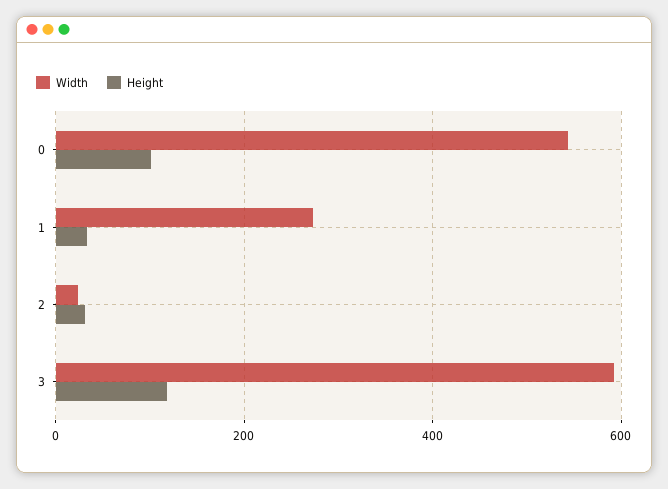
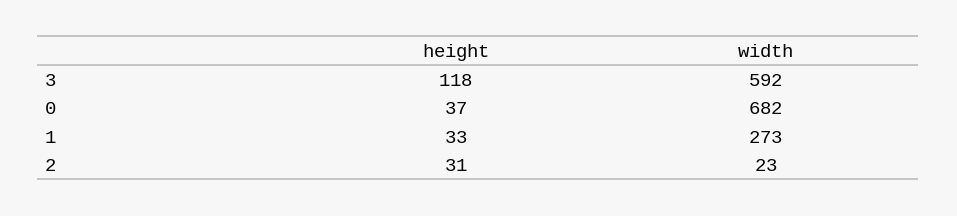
  {
    "Width": {
-     "0": 540,
+     "0": 682,
      "1": 273,
      "2": 23,
      "3": 592
    },
    "Height": {
-     "0": 100,
+     "0": 37,
      "1": 33,
      "2": 31,
      "3": 118
    }
  }

